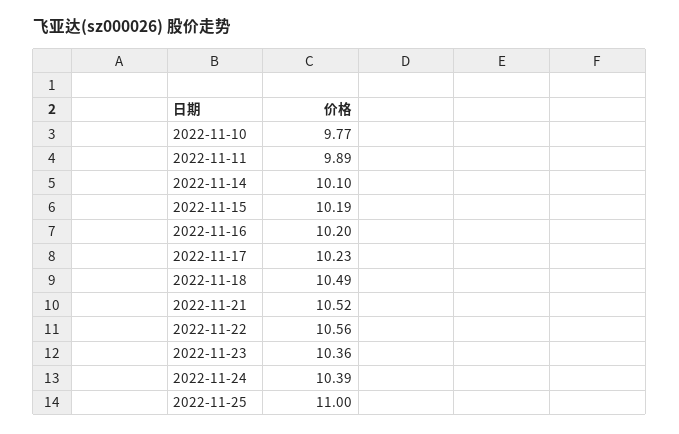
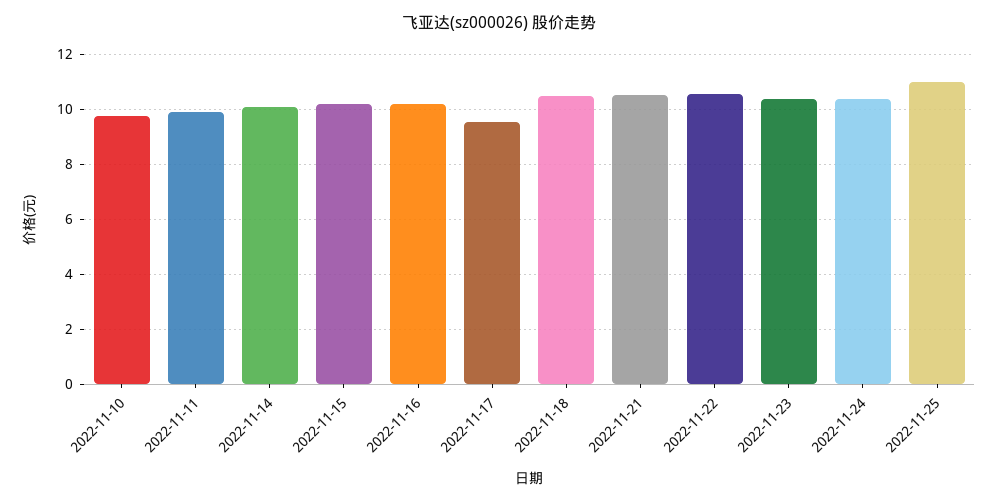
  {
    "2022-11-10": 9.77,
    "2022-11-11": 9.89,
    "2022-11-14": 10.1,
    "2022-11-15": 10.19,
    "2022-11-16": 10.2,
-   "2022-11-17": 10.23,
+   "2022-11-17": 9.5,
    "2022-11-18": 10.49,
    "2022-11-21": 10.52,
    "2022-11-22": 10.56,
    "2022-11-23": 10.36,
    "2022-11-24": 10.39,
    "2022-11-25": 11
  }

